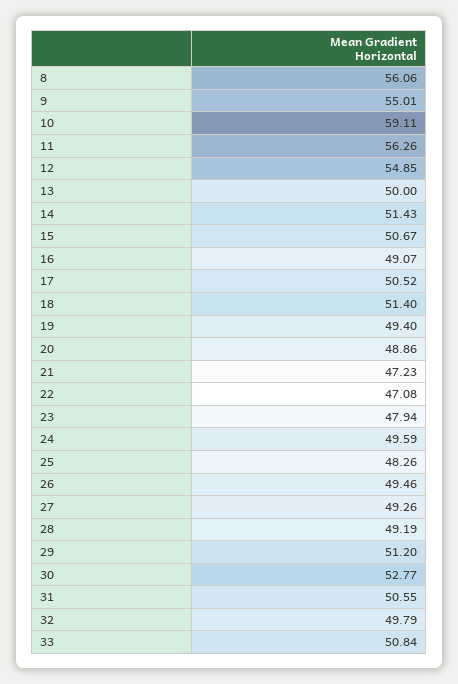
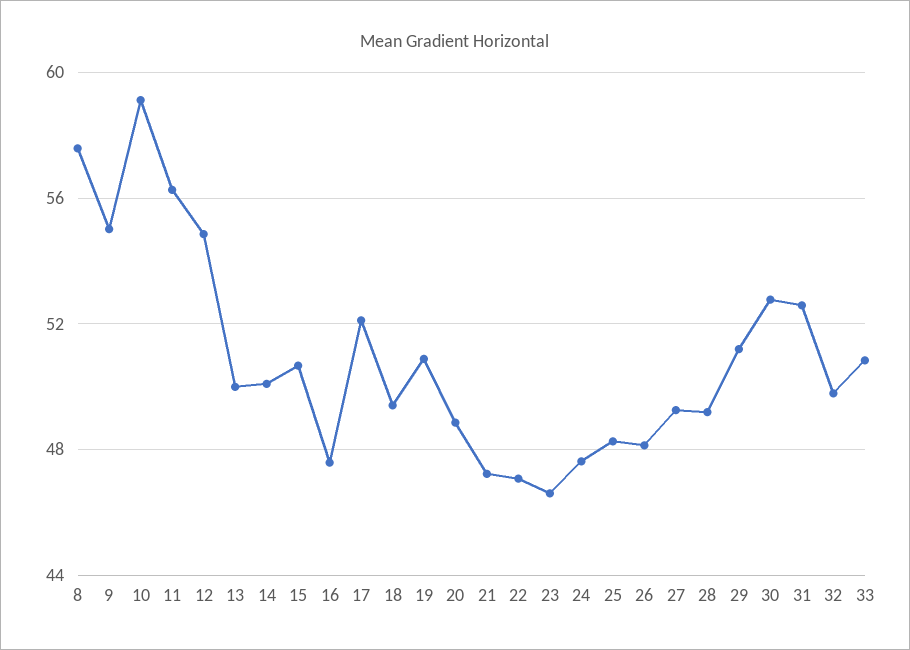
  {
-   "8": 56.06,
+   "8": 57.5,
    "9": 55.01,
    "10": 59.11,
    "11": 56.26,
    "12": 54.85,
    "13": 50,
-   "14": 51.43,
+   "14": 50,
    "15": 50.67,
-   "16": 49.07,
+   "16": 47.5,
-   "17": 50.52,
+   "17": 52,
-   "18": 51.4,
+   "18": 49.5,
-   "19": 49.4,
+   "19": 51,
    "20": 48.86,
    "21": 47.23,
    "22": 47.08,
-   "23": 47.94,
+   "23": 46.5,
-   "24": 49.59,
+   "24": 47.5,
    "25": 48.26,
-   "26": 49.46,
+   "26": 48,
    "27": 49.26,
    "28": 49.19,
    "29": 51.2,
    "30": 52.77,
-   "31": 50.55,
+   "31": 52.5,
    "32": 49.79,
    "33": 50.84
  }

